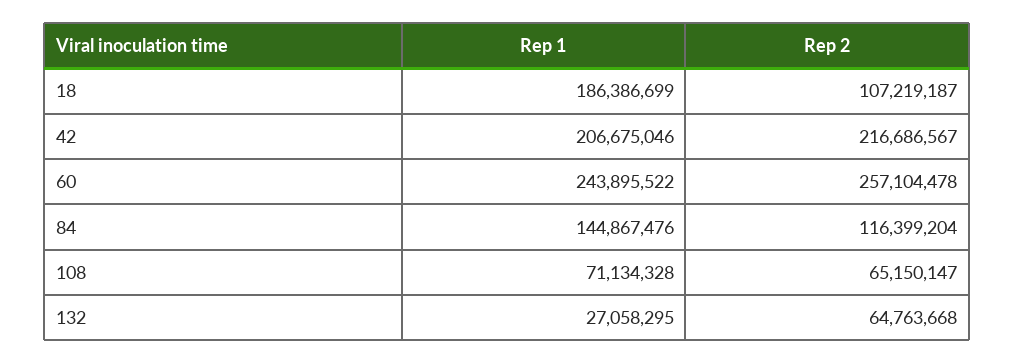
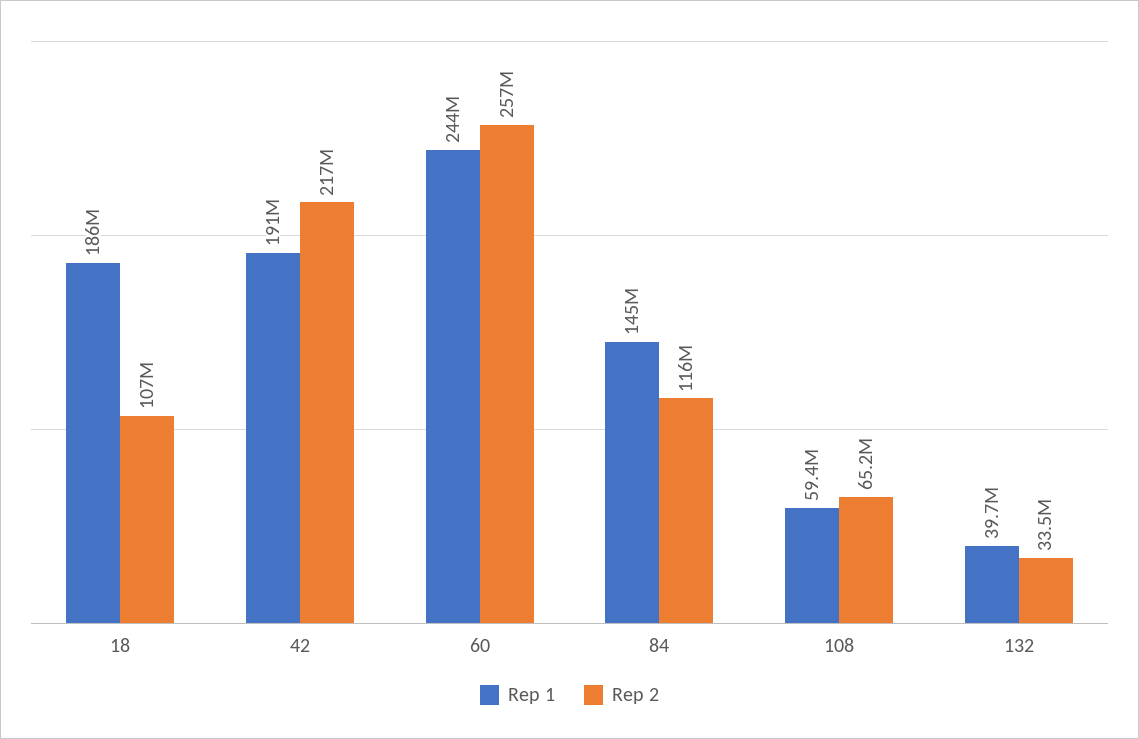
  {
    "Rep 1": {
      "18": 186386699,
-     "42": 206675046,
+     "42": 191000000,
      "60": 243895522,
      "84": 144867476,
-     "108": 71134328,
+     "108": 59400000,
-     "132": 27058295
+     "132": 39700000
    },
    "Rep 2": {
      "18": 107219187,
      "42": 216686567,
      "60": 257104478,
      "84": 116399204,
      "108": 65150147,
-     "132": 64763668
+     "132": 33500000
    }
  }

